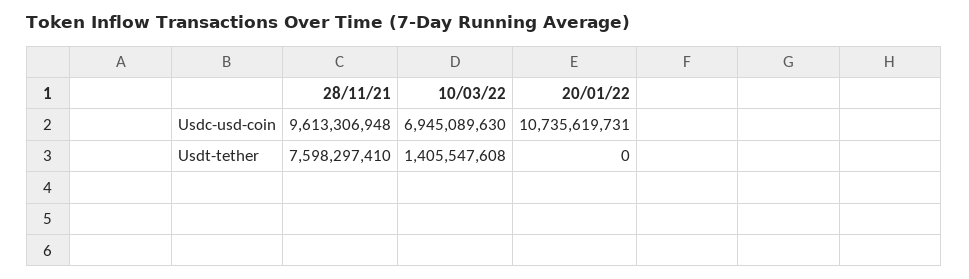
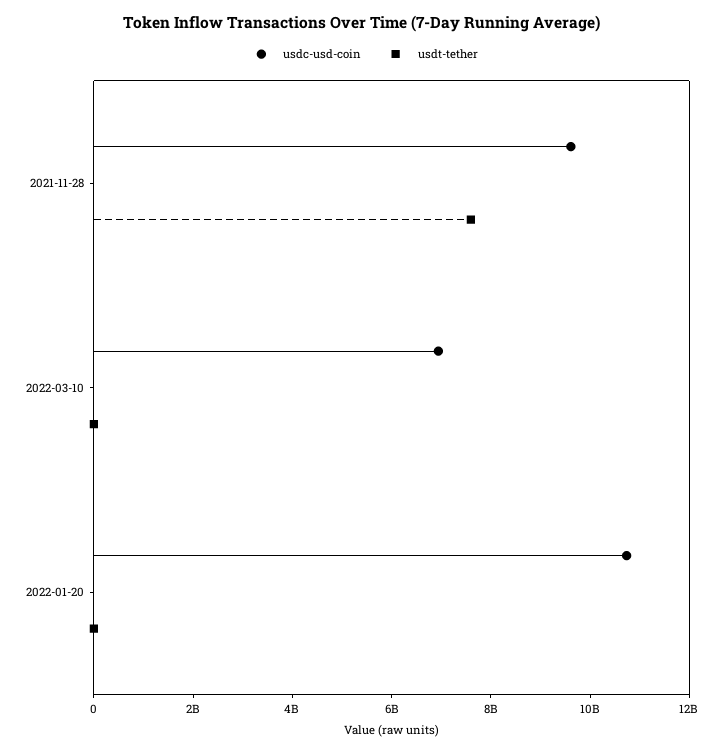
  {
    "Usdc-usd-coin": {
      "28/11/21": 9613306948,
      "10/03/22": 6945089630,
      "20/01/22": 10735619731
    },
    "Usdt-tether": {
      "28/11/21": 7598297410,
-     "10/03/22": 1405547608,
+     "10/03/22": 0,
      "20/01/22": 0
    }
  }

